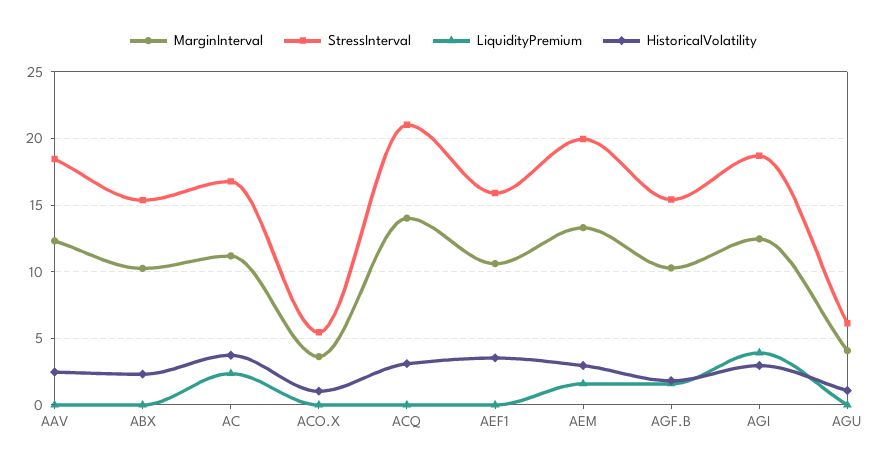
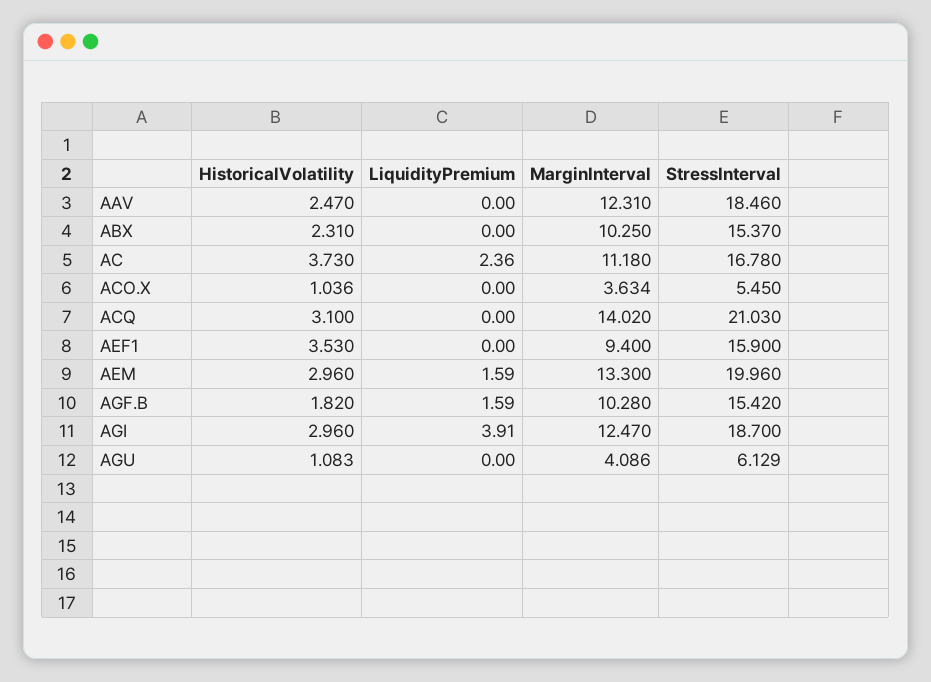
  {
    "MarginInterval": {
      "AAV": 12.31,
      "ABX": 10.25,
      "AC": 11.18,
      "ACO.X": 3.634,
      "ACQ": 14.02,
-     "AEF1": 10.5,
+     "AEF1": 9.4,
      "AEM": 13.3,
      "AGF.B": 10.28,
      "AGI": 12.47,
      "AGU": 4.086
    },
    "StressInterval": {
      "AAV": 18.46,
      "ABX": 15.37,
      "AC": 16.78,
      "ACO.X": 5.45,
      "ACQ": 21.03,
      "AEF1": 15.9,
      "AEM": 19.96,
      "AGF.B": 15.42,
      "AGI": 18.7,
      "AGU": 6.129
    },
    "LiquidityPremium": {
      "AAV": 0,
      "ABX": 0,
      "AC": 2.36,
      "ACO.X": 0,
      "ACQ": 0,
      "AEF1": 0,
      "AEM": 1.59,
      "AGF.B": 1.59,
      "AGI": 3.91,
      "AGU": 0
    },
    "HistoricalVolatility": {
      "AAV": 2.47,
      "ABX": 2.31,
      "AC": 3.73,
      "ACO.X": 1.036,
      "ACQ": 3.1,
      "AEF1": 3.53,
      "AEM": 2.96,
      "AGF.B": 1.82,
      "AGI": 2.96,
      "AGU": 1.083
    }
  }

